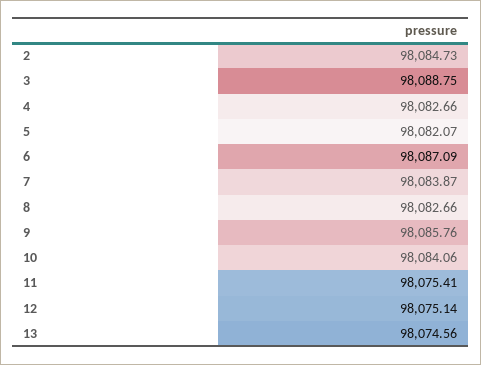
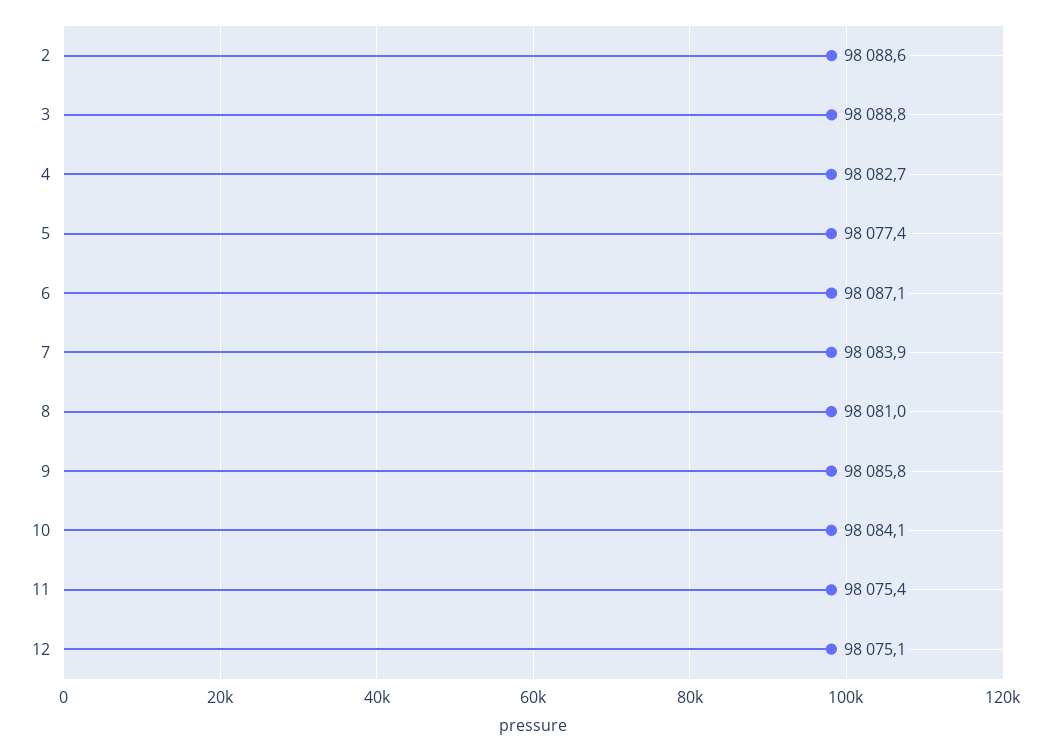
  {
-   "2": 98084.73,
+   "2": 98088.6,
    "3": 98088.75,
    "4": 98082.66,
-   "5": 98082.07,
+   "5": 98077.4,
    "6": 98087.09,
    "7": 98083.87,
-   "8": 98082.66,
+   "8": 98081,
    "9": 98085.76,
    "10": 98084.06,
    "11": 98075.41,
-   "12": 98075.14,
+   "12": 98075.14
-   "13": 98074.56
  }

